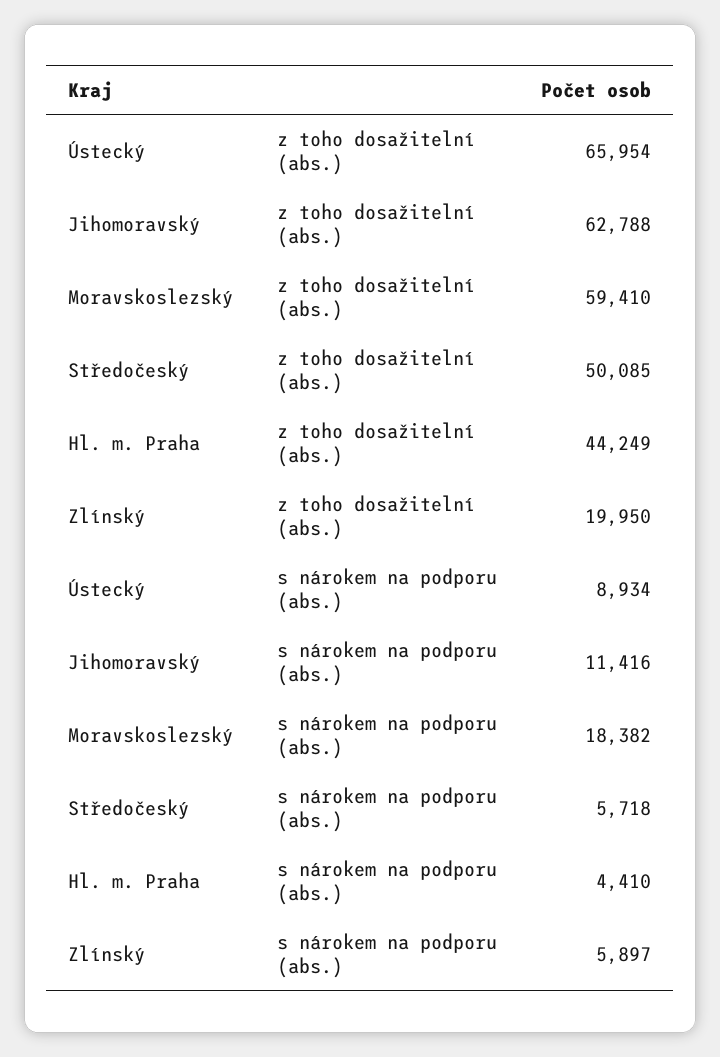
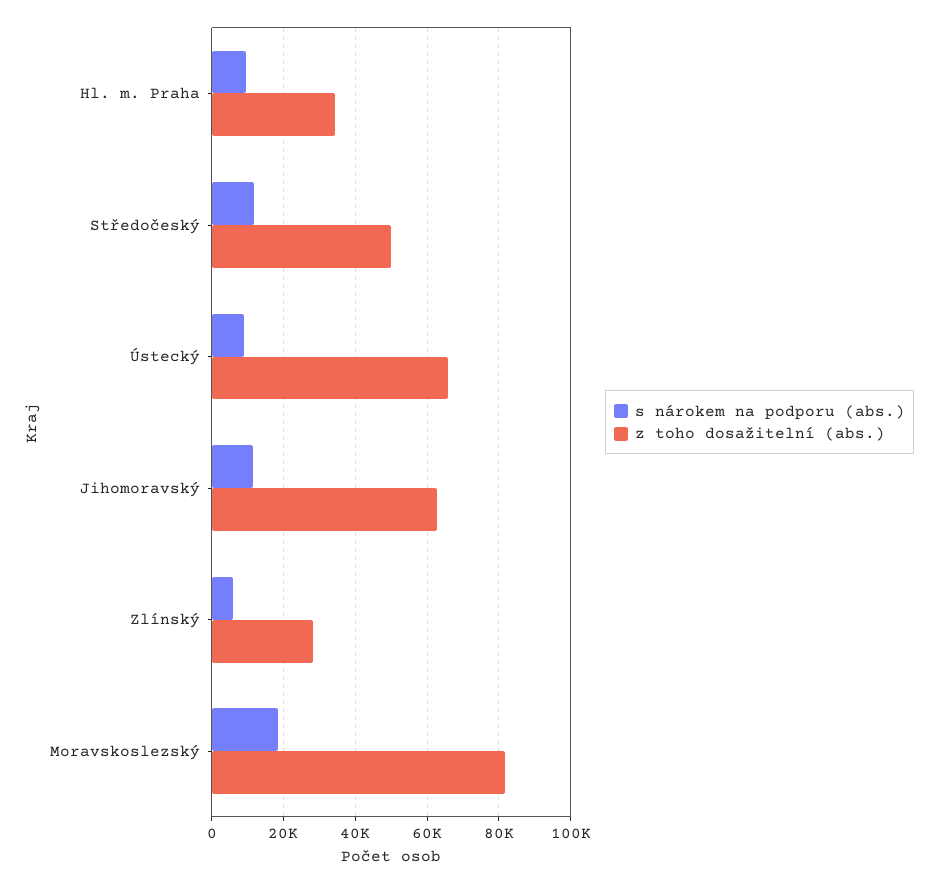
  {
    "z toho dosažitelní (abs.)": {
      "Ústecký": 65954,
      "Jihomoravský": 62788,
-     "Moravskoslezský": 59410,
+     "Moravskoslezský": 82000,
      "Středočeský": 50085,
-     "Hl. m. Praha": 44249,
+     "Hl. m. Praha": 34000,
-     "Zlínský": 19950
+     "Zlínský": 28000
    },
    "s nárokem na podporu (abs.)": {
      "Ústecký": 8934,
      "Jihomoravský": 11416,
      "Moravskoslezský": 18382,
-     "Středočeský": 5718,
+     "Středočeský": 12000,
-     "Hl. m. Praha": 4410,
+     "Hl. m. Praha": 10000,
      "Zlínský": 5897
    }
  }

